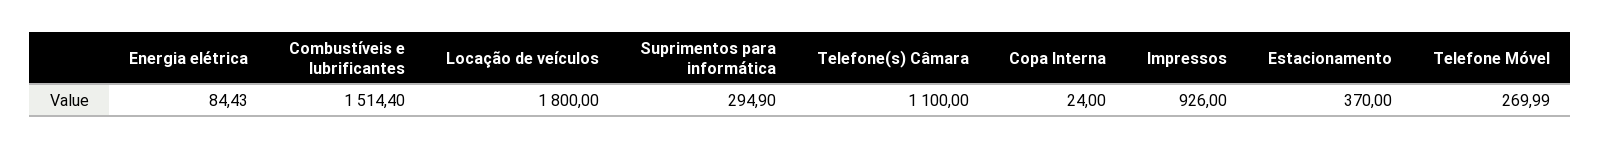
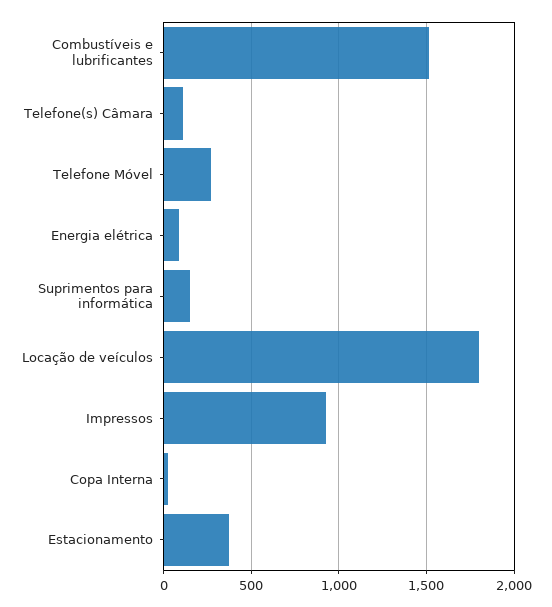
  {
    "Energia elétrica": 84.43,
    "Combustíveis e lubrificantes": 1514.4,
    "Locação de veículos": 1800,
-   "Suprimentos para informática": 294.9,
+   "Suprimentos para informática": 150,
-   "Telefone(s) Câmara": 1100,
+   "Telefone(s) Câmara": 100,
    "Copa Interna": 24,
    "Impressos": 926,
    "Estacionamento": 370,
    "Telefone Móvel": 269.99
  }

